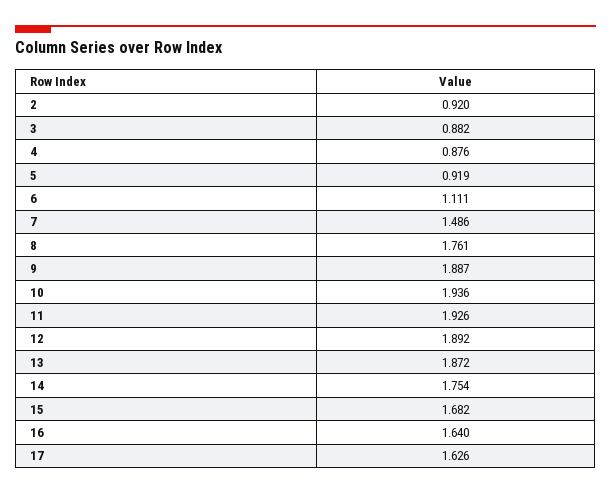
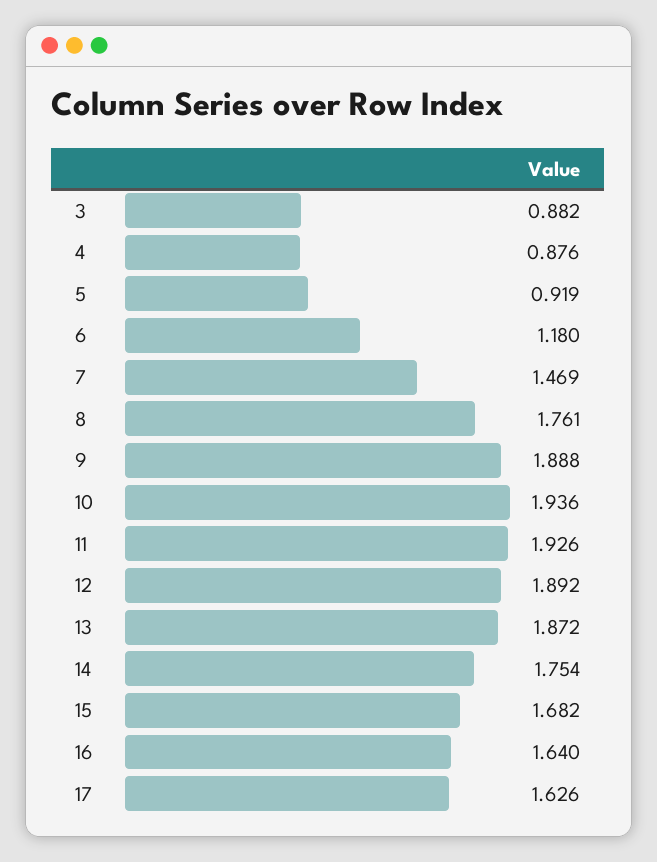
  {
-   "2": 0.92,
    "3": 0.882,
    "4": 0.876,
    "5": 0.919,
-   "6": 1.111,
+   "6": 1.18,
-   "7": 1.486,
+   "7": 1.469,
    "8": 1.761,
-   "9": 1.887,
+   "9": 1.888,
    "10": 1.936,
    "11": 1.926,
    "12": 1.892,
    "13": 1.872,
    "14": 1.754,
    "15": 1.682,
    "16": 1.64,
    "17": 1.626
  }

